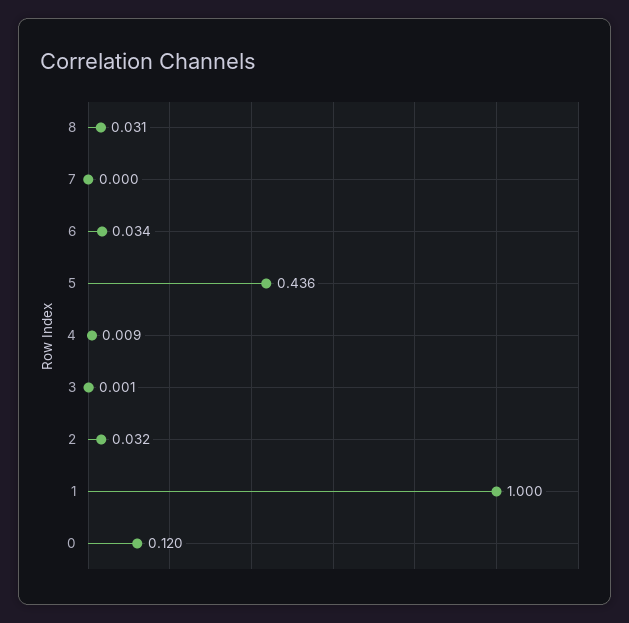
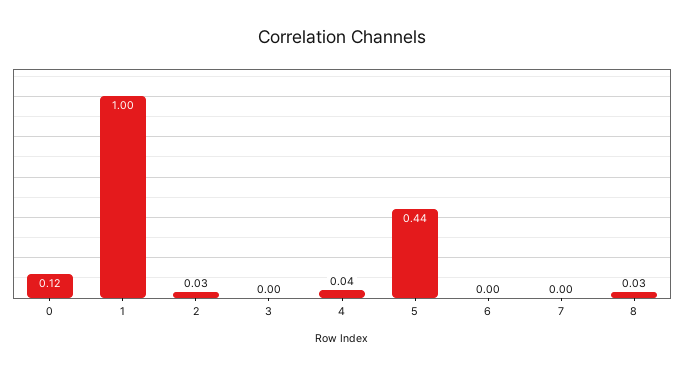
  {
    "8": 0.031,
    "7": 0,
-   "6": 0.034,
+   "6": 0,
    "5": 0.436,
-   "4": 0.009,
+   "4": 0.04,
    "3": 0.001,
    "2": 0.032,
    "1": 1,
    "0": 0.12
  }

